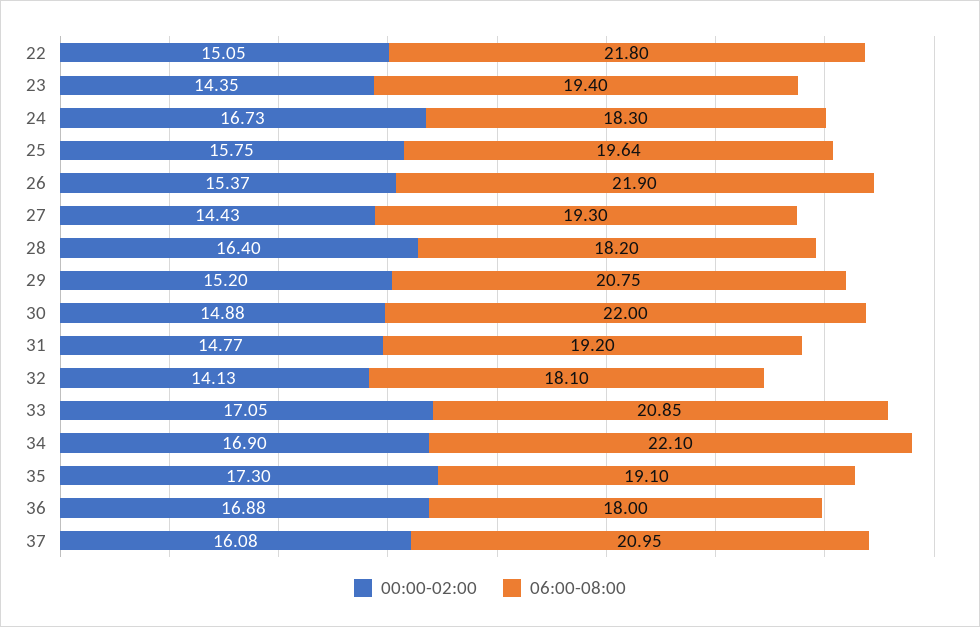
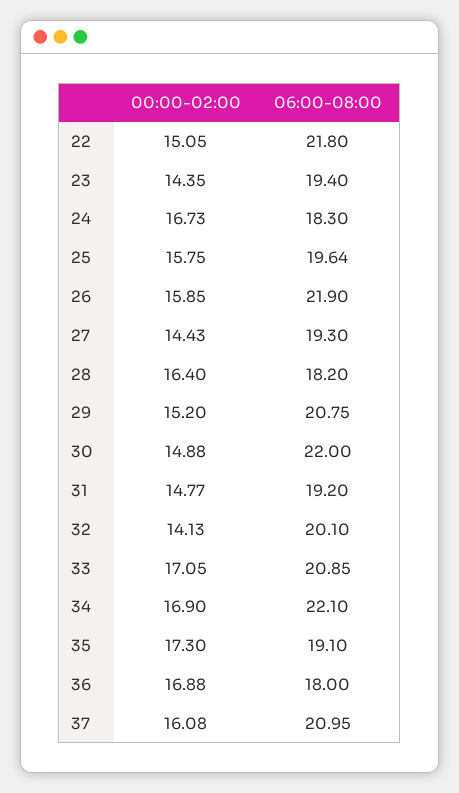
  {
    "00:00-02:00": {
      "22": 15.05,
      "23": 14.35,
      "24": 16.73,
      "25": 15.75,
-     "26": 15.37,
+     "26": 15.85,
      "27": 14.43,
      "28": 16.4,
      "29": 15.2,
      "30": 14.88,
      "31": 14.77,
      "32": 14.13,
      "33": 17.05,
      "34": 16.9,
      "35": 17.3,
      "36": 16.88,
      "37": 16.08
    },
    "06:00-08:00": {
      "22": 21.8,
      "23": 19.4,
      "24": 18.3,
      "25": 19.64,
      "26": 21.9,
      "27": 19.3,
      "28": 18.2,
      "29": 20.75,
      "30": 22,
      "31": 19.2,
-     "32": 18.1,
+     "32": 20.1,
      "33": 20.85,
      "34": 22.1,
      "35": 19.1,
      "36": 18,
      "37": 20.95
    }
  }

